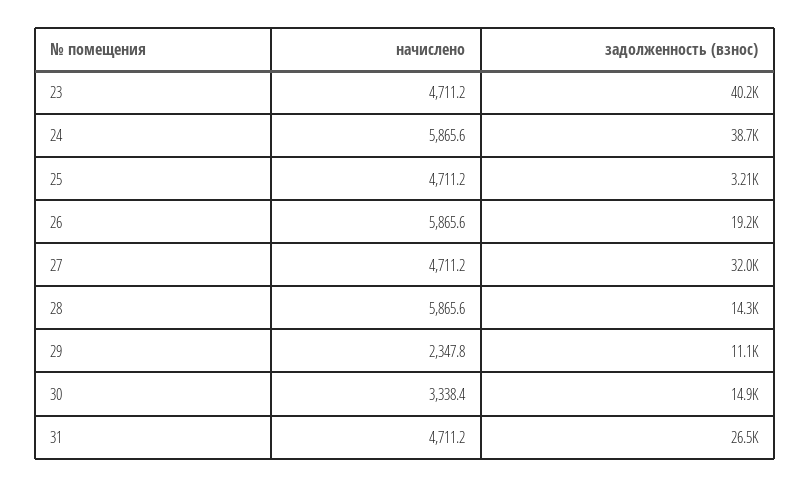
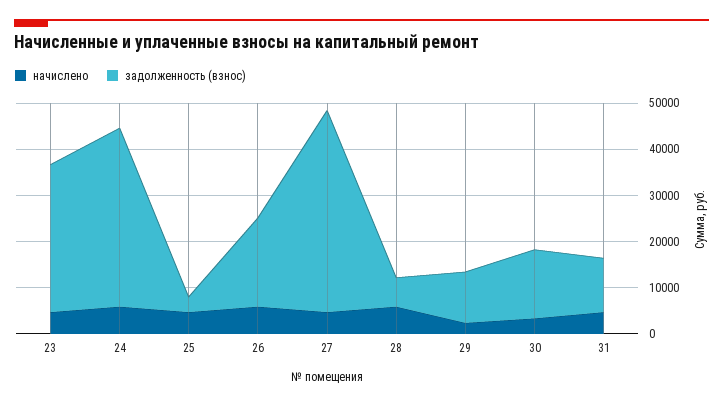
  {
    "начислено": {
      "23": 4711.2,
      "24": 5865.6,
      "25": 4711.2,
      "26": 5865.6,
      "27": 4711.2,
      "28": 5865.6,
      "29": 2347.8,
      "30": 3338.4,
      "31": 4711.2
    },
    "задолженность (взнос)": {
-     "23": 40200,
+     "23": 32000,
      "24": 38700,
      "25": 3210,
      "26": 19200,
-     "27": 32000,
+     "27": 44000,
-     "28": 14300,
+     "28": 6000,
      "29": 11100,
      "30": 14900,
-     "31": 26500
+     "31": 12000
    }
  }

